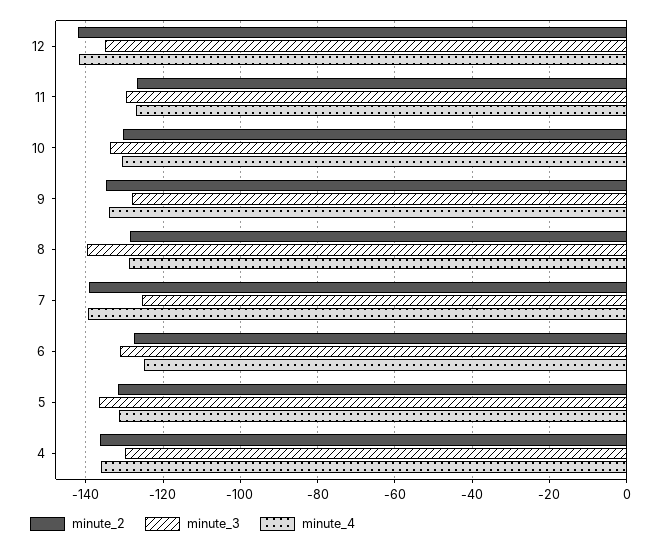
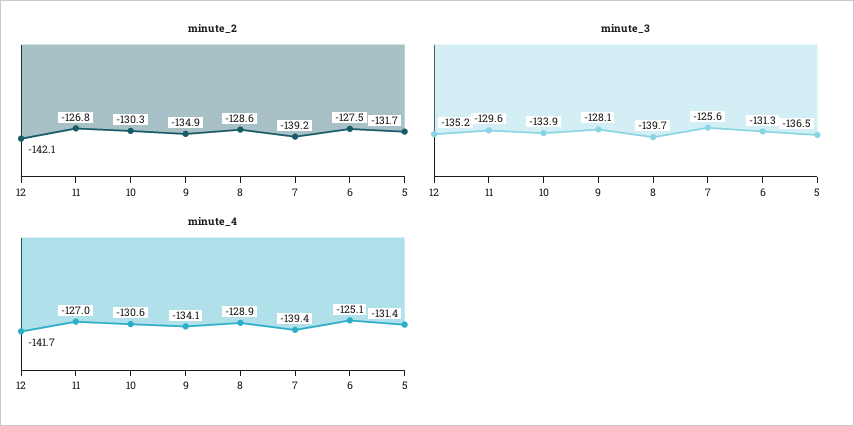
  {
    "minute_2": {
      "12": -142.1,
      "11": -126.8,
      "10": -130.3,
      "9": -134.9,
      "8": -128.6,
      "7": -139.2,
      "6": -127.5,
-     "5": -131.7,
+     "5": -131.7
-     "4": -136
    },
    "minute_3": {
      "12": -135.2,
      "11": -129.6,
      "10": -133.9,
      "9": -128.1,
      "8": -139.7,
      "7": -125.6,
      "6": -131.3,
-     "5": -136.5,
+     "5": -136.5
-     "4": -130
    },
    "minute_4": {
      "12": -141.7,
      "11": -127,
      "10": -130.6,
      "9": -134.1,
      "8": -128.9,
      "7": -139.4,
      "6": -125.1,
-     "5": -131.4,
+     "5": -131.4
-     "4": -136
    }
  }

